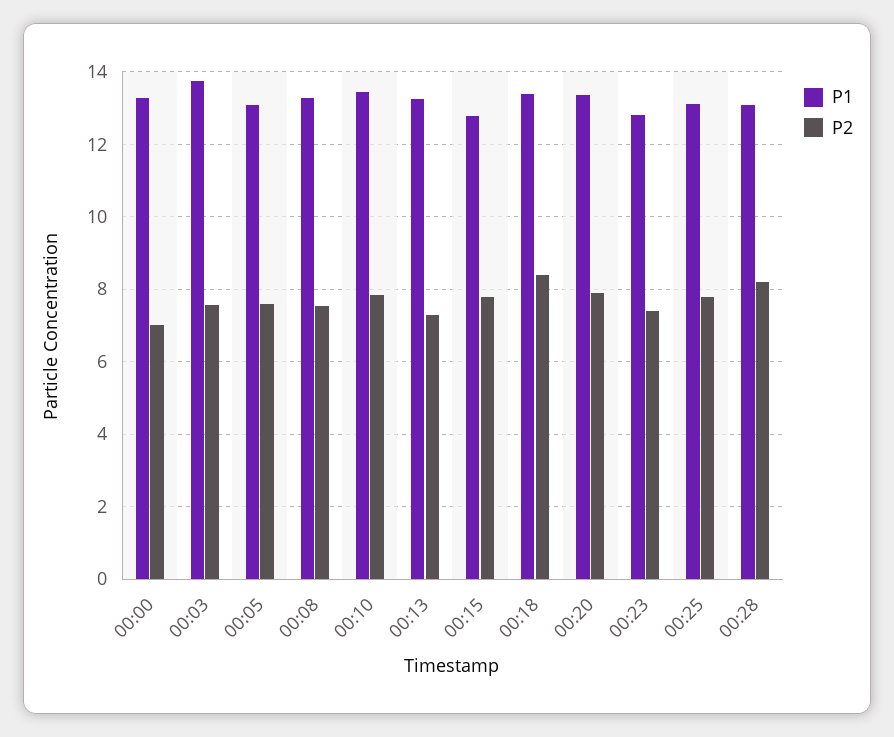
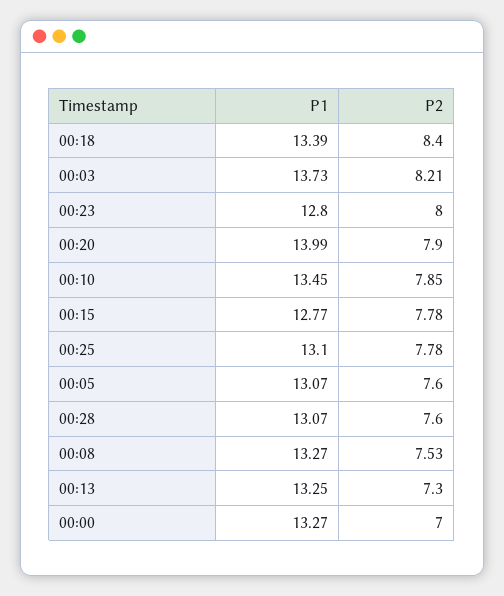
  {
    "P1": {
      "00:00": 13.27,
      "00:03": 13.73,
      "00:05": 13.07,
      "00:08": 13.27,
      "00:10": 13.45,
      "00:13": 13.25,
      "00:15": 12.77,
      "00:18": 13.39,
-     "00:20": 13.4,
+     "00:20": 13.99,
      "00:23": 12.8,
      "00:25": 13.1,
      "00:28": 13.07
    },
    "P2": {
      "00:00": 7,
-     "00:03": 7.6,
+     "00:03": 8.21,
      "00:05": 7.6,
      "00:08": 7.53,
      "00:10": 7.85,
      "00:13": 7.3,
      "00:15": 7.78,
      "00:18": 8.4,
      "00:20": 7.9,
-     "00:23": 7.4,
+     "00:23": 8,
      "00:25": 7.78,
-     "00:28": 8.2
+     "00:28": 7.6
    }
  }

